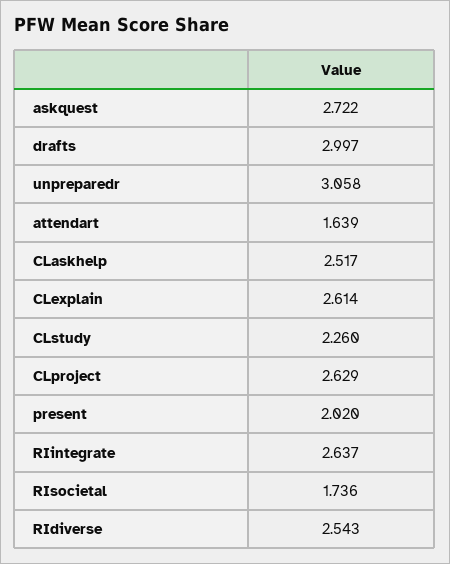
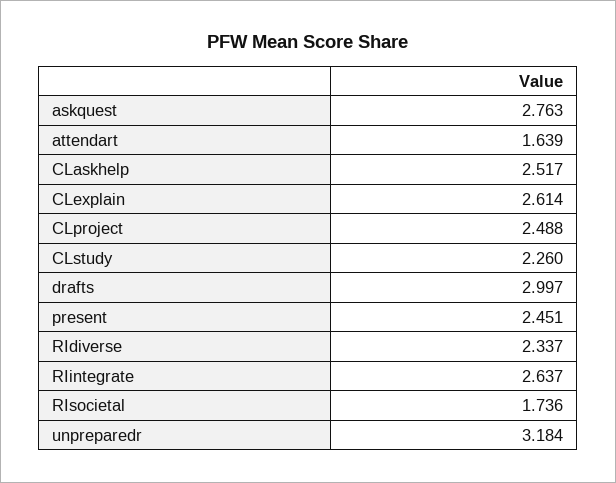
  {
-   "askquest": 2.722,
+   "askquest": 2.763,
    "drafts": 2.997,
-   "unpreparedr": 3.058,
+   "unpreparedr": 3.184,
    "attendart": 1.639,
    "CLaskhelp": 2.517,
    "CLexplain": 2.614,
    "CLstudy": 2.26,
-   "CLproject": 2.629,
+   "CLproject": 2.488,
-   "present": 2.02,
+   "present": 2.451,
    "RIintegrate": 2.637,
    "RIsocietal": 1.736,
-   "RIdiverse": 2.543
+   "RIdiverse": 2.337
  }

